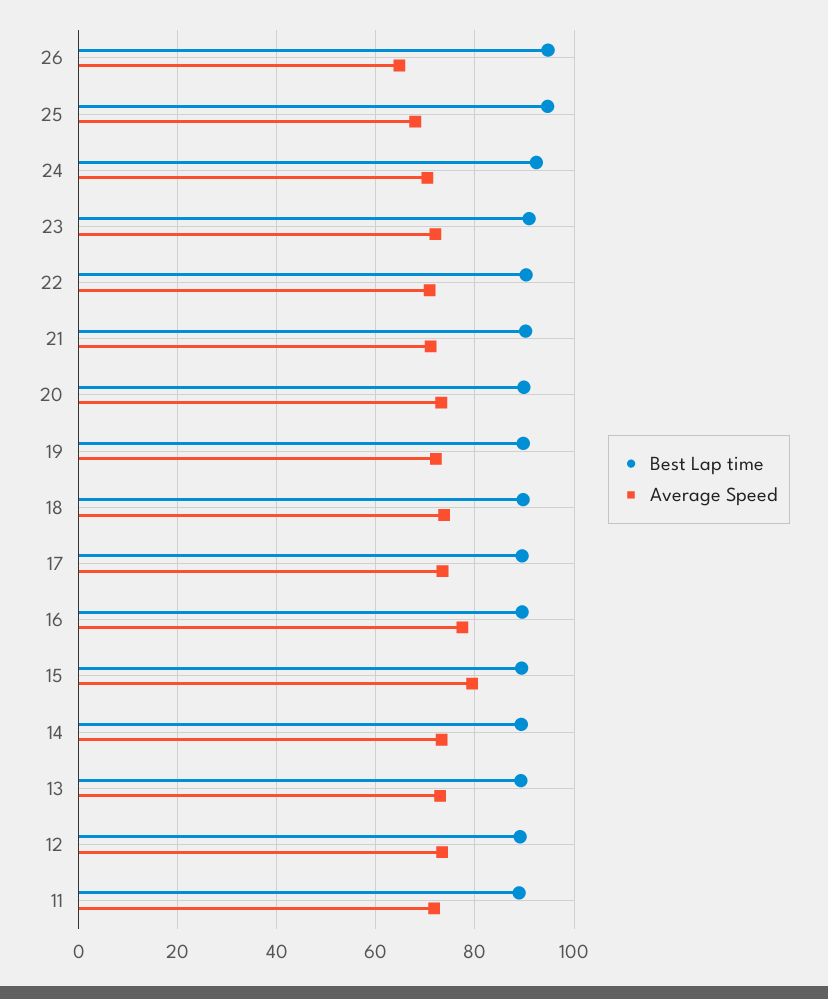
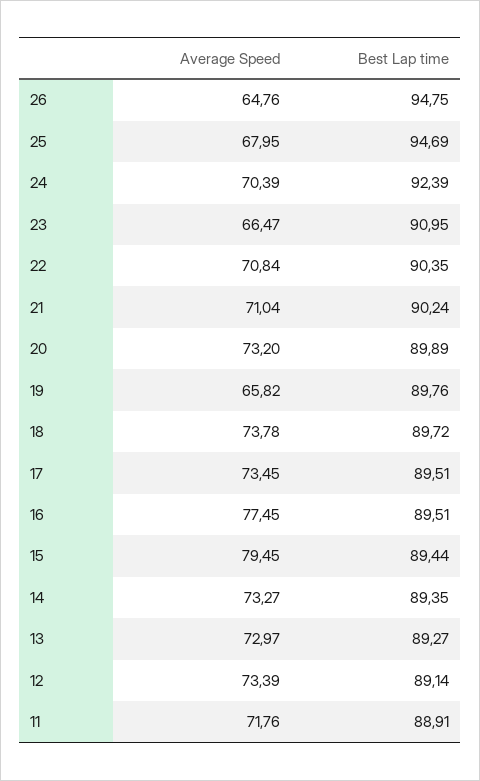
  {
    "Best Lap time": {
      "26": 94.75,
      "25": 94.69,
      "24": 92.39,
      "23": 90.95,
      "22": 90.35,
      "21": 90.24,
      "20": 89.89,
      "19": 89.76,
      "18": 89.72,
      "17": 89.51,
      "16": 89.51,
      "15": 89.44,
      "14": 89.35,
      "13": 89.27,
      "12": 89.14,
      "11": 88.91
    },
    "Average Speed": {
      "26": 64.76,
      "25": 67.95,
      "24": 70.39,
-     "23": 72,
+     "23": 66.47,
      "22": 70.84,
      "21": 71.04,
      "20": 73.2,
-     "19": 72,
+     "19": 65.82,
      "18": 73.78,
      "17": 73.45,
      "16": 77.45,
      "15": 79.45,
      "14": 73.27,
      "13": 72.97,
      "12": 73.39,
      "11": 71.76
    }
  }

